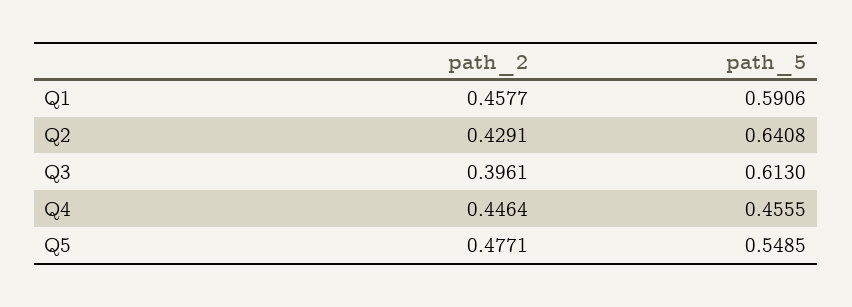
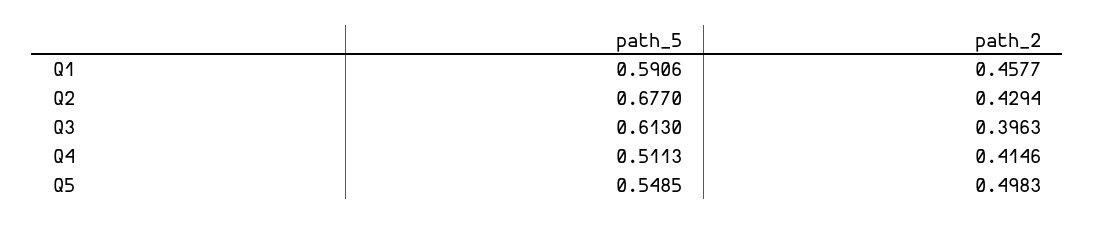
  {
    "path_2": {
      "Q1": 0.4577,
-     "Q2": 0.4291,
+     "Q2": 0.4294,
-     "Q3": 0.3961,
+     "Q3": 0.3963,
-     "Q4": 0.4464,
+     "Q4": 0.4146,
-     "Q5": 0.4771
+     "Q5": 0.4983
    },
    "path_5": {
      "Q1": 0.5906,
-     "Q2": 0.6408,
+     "Q2": 0.677,
      "Q3": 0.613,
-     "Q4": 0.4555,
+     "Q4": 0.5113,
      "Q5": 0.5485
    }
  }

